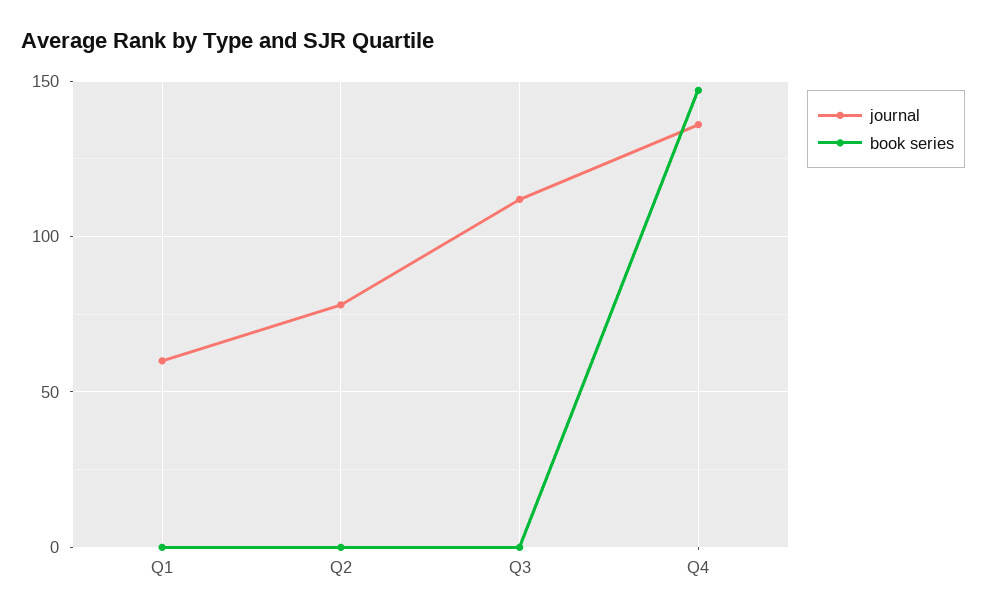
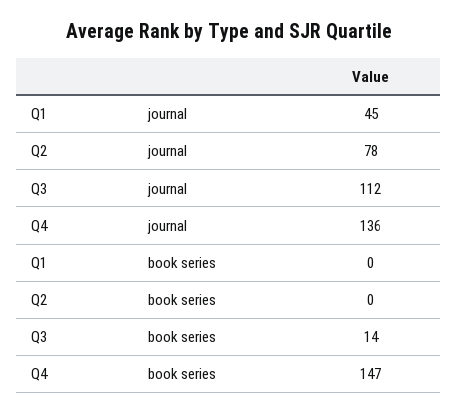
  {
    "journal": {
-     "Q1": 60,
+     "Q1": 45,
      "Q2": 78,
      "Q3": 112,
      "Q4": 136
    },
    "book series": {
      "Q1": 0,
      "Q2": 0,
-     "Q3": 0,
+     "Q3": 14,
      "Q4": 147
    }
  }

